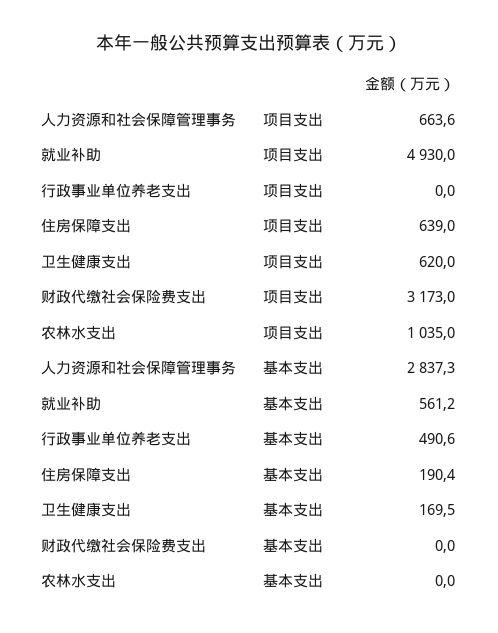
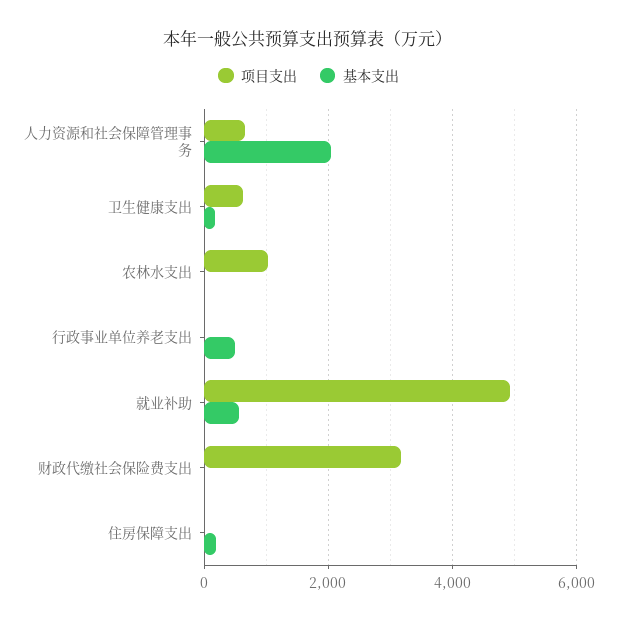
  {
    "项目支出": {
      "人力资源和社会保障管理事务": 663.6,
      "就业补助": 4930,
      "行政事业单位养老支出": 0,
-     "住房保障支出": 639,
+     "住房保障支出": 0,
      "卫生健康支出": 620,
      "财政代缴社会保险费支出": 3173,
      "农林水支出": 1035
    },
    "基本支出": {
-     "人力资源和社会保障管理事务": 2837.3,
+     "人力资源和社会保障管理事务": 2000,
      "就业补助": 561.2,
      "行政事业单位养老支出": 490.6,
      "住房保障支出": 190.4,
      "卫生健康支出": 169.5,
      "财政代缴社会保险费支出": 0,
      "农林水支出": 0
    }
  }

